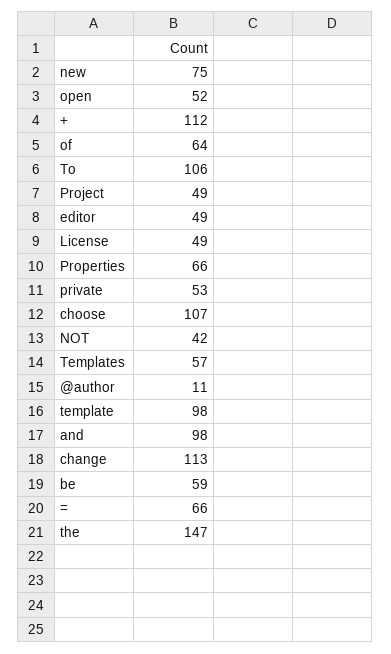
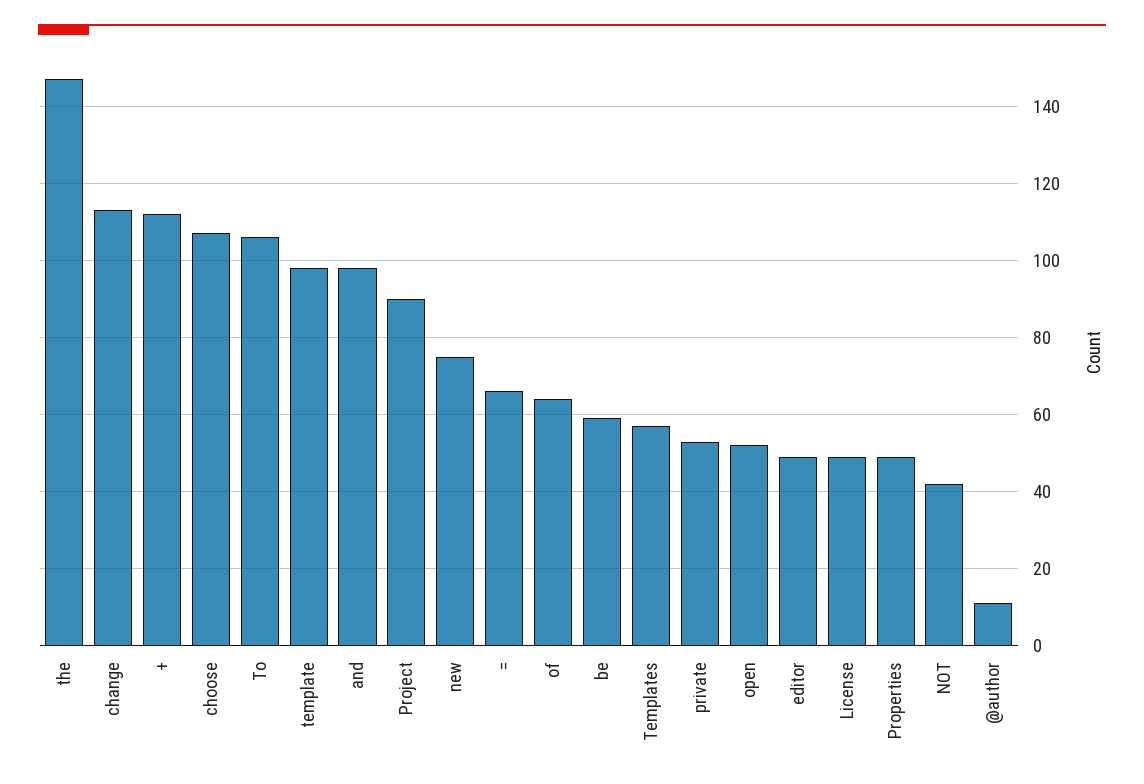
  {
    "new": 75,
    "open": 52,
    "+": 112,
    "of": 64,
    "To": 106,
-   "Project": 49,
+   "Project": 90,
    "editor": 49,
    "License": 49,
-   "Properties": 66,
+   "Properties": 50,
    "private": 53,
    "choose": 107,
    "NOT": 42,
    "Templates": 57,
    "@author": 11,
    "template": 98,
    "and": 98,
    "change": 113,
    "be": 59,
    "=": 66,
    "the": 147
  }

